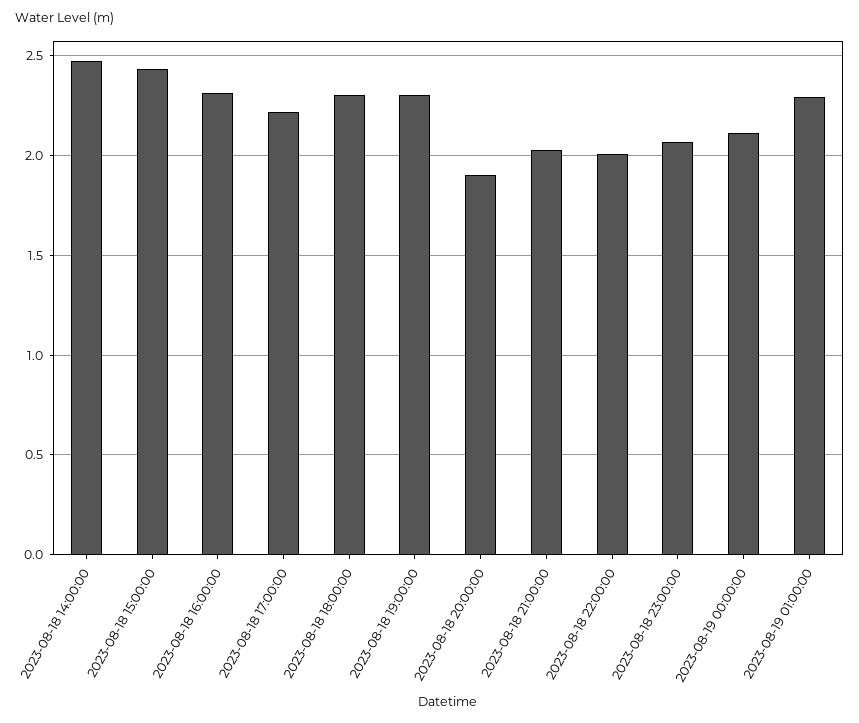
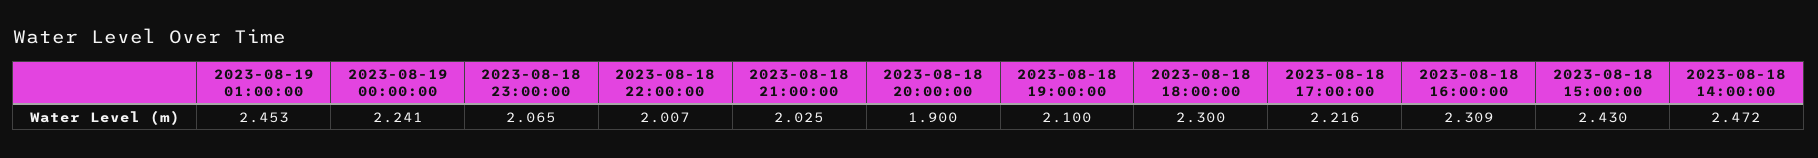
  {
    "2023-08-18 14:00:00": 2.472,
    "2023-08-18 15:00:00": 2.43,
    "2023-08-18 16:00:00": 2.309,
    "2023-08-18 17:00:00": 2.216,
    "2023-08-18 18:00:00": 2.3,
-   "2023-08-18 19:00:00": 2.3,
+   "2023-08-18 19:00:00": 2.1,
    "2023-08-18 20:00:00": 1.9,
    "2023-08-18 21:00:00": 2.025,
    "2023-08-18 22:00:00": 2.007,
    "2023-08-18 23:00:00": 2.065,
-   "2023-08-19 00:00:00": 2.1,
+   "2023-08-19 00:00:00": 2.241,
-   "2023-08-19 01:00:00": 2.3
+   "2023-08-19 01:00:00": 2.453
  }

